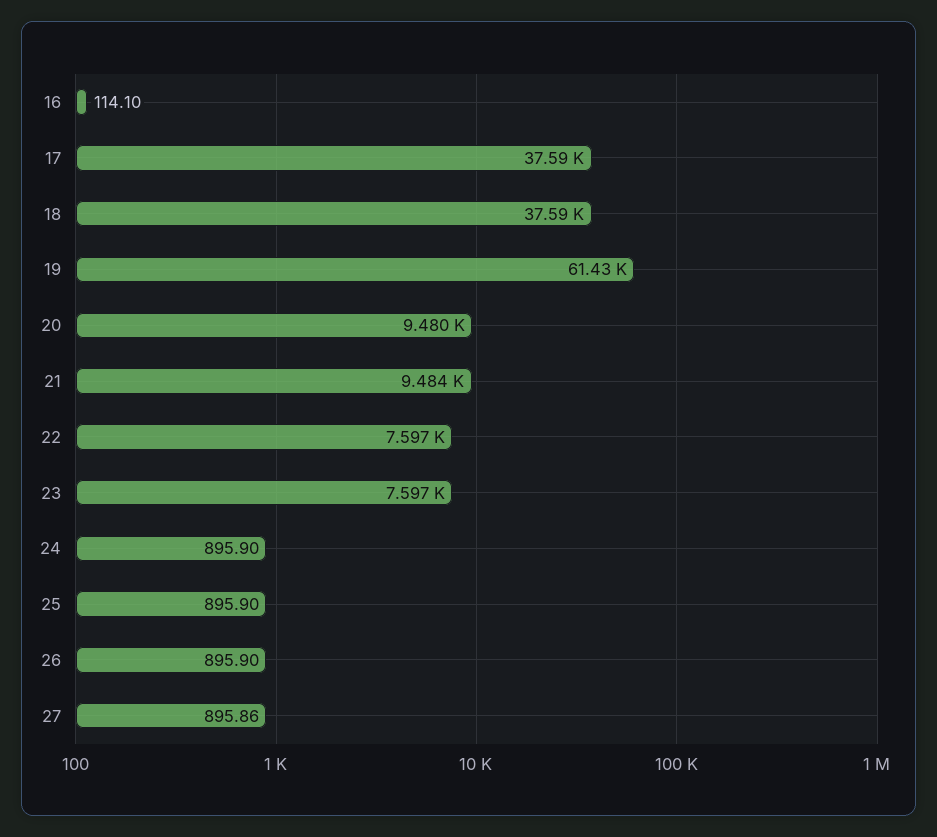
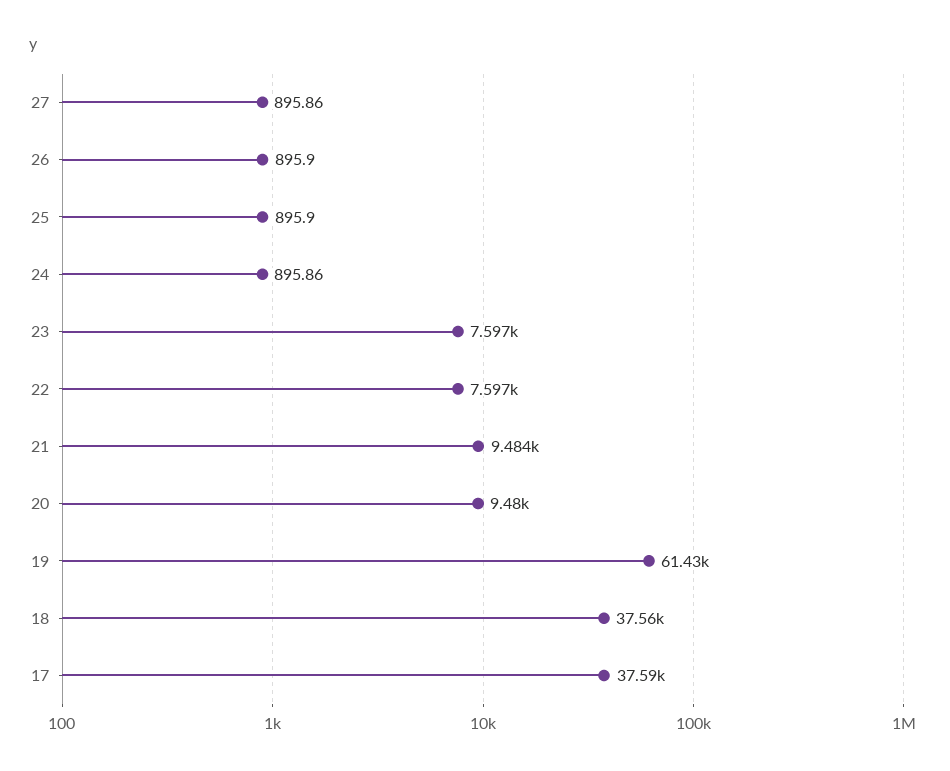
  {
-   "16": 114.1,
    "17": 37590,
-   "18": 37590,
+   "18": 37560,
    "19": 61430,
    "20": 9480,
    "21": 9484,
    "22": 7597,
    "23": 7597,
-   "24": 895.9,
+   "24": 895.86,
    "25": 895.9,
    "26": 895.9,
    "27": 895.86
  }

